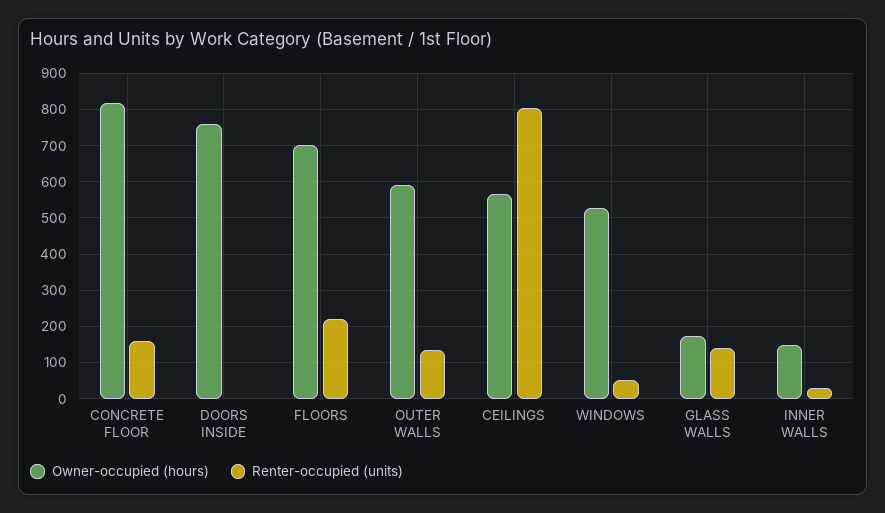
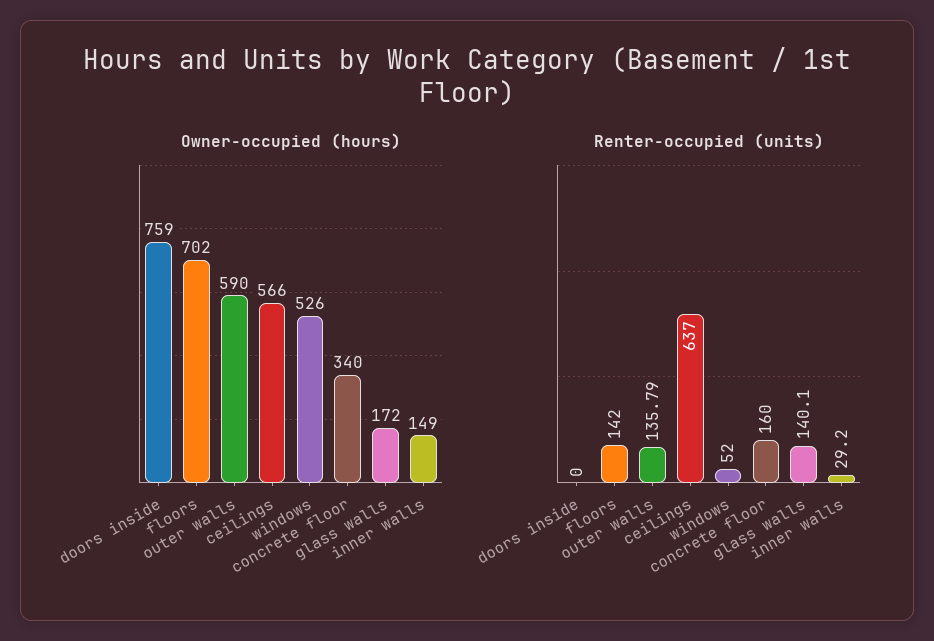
  {
    "Owner-occupied (hours)": {
-     "CONCRETE FLOOR": 820,
+     "CONCRETE FLOOR": 340,
      "DOORS INSIDE": 759,
      "FLOORS": 702,
      "OUTER WALLS": 590,
      "CEILINGS": 566,
      "WINDOWS": 526,
      "GLASS WALLS": 172,
      "INNER WALLS": 149
    },
    "Renter-occupied (units)": {
      "CONCRETE FLOOR": 160,
      "DOORS INSIDE": 0,
-     "FLOORS": 220,
+     "FLOORS": 142,
      "OUTER WALLS": 135.79,
-     "CEILINGS": 800,
+     "CEILINGS": 637,
      "WINDOWS": 52,
      "GLASS WALLS": 140.1,
      "INNER WALLS": 29.2
    }
  }

